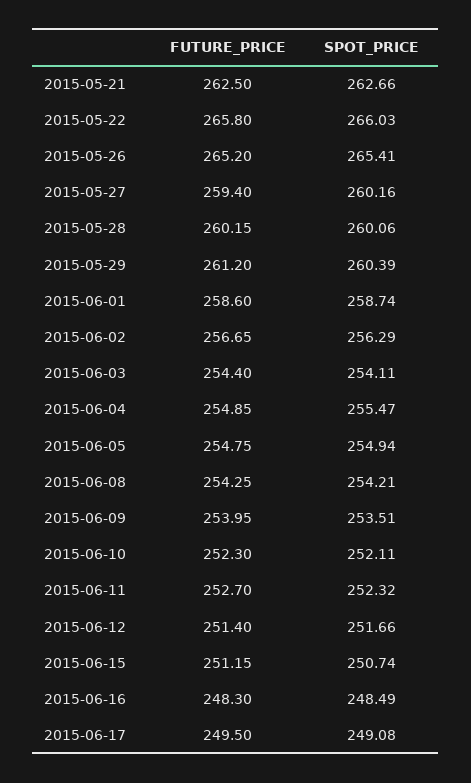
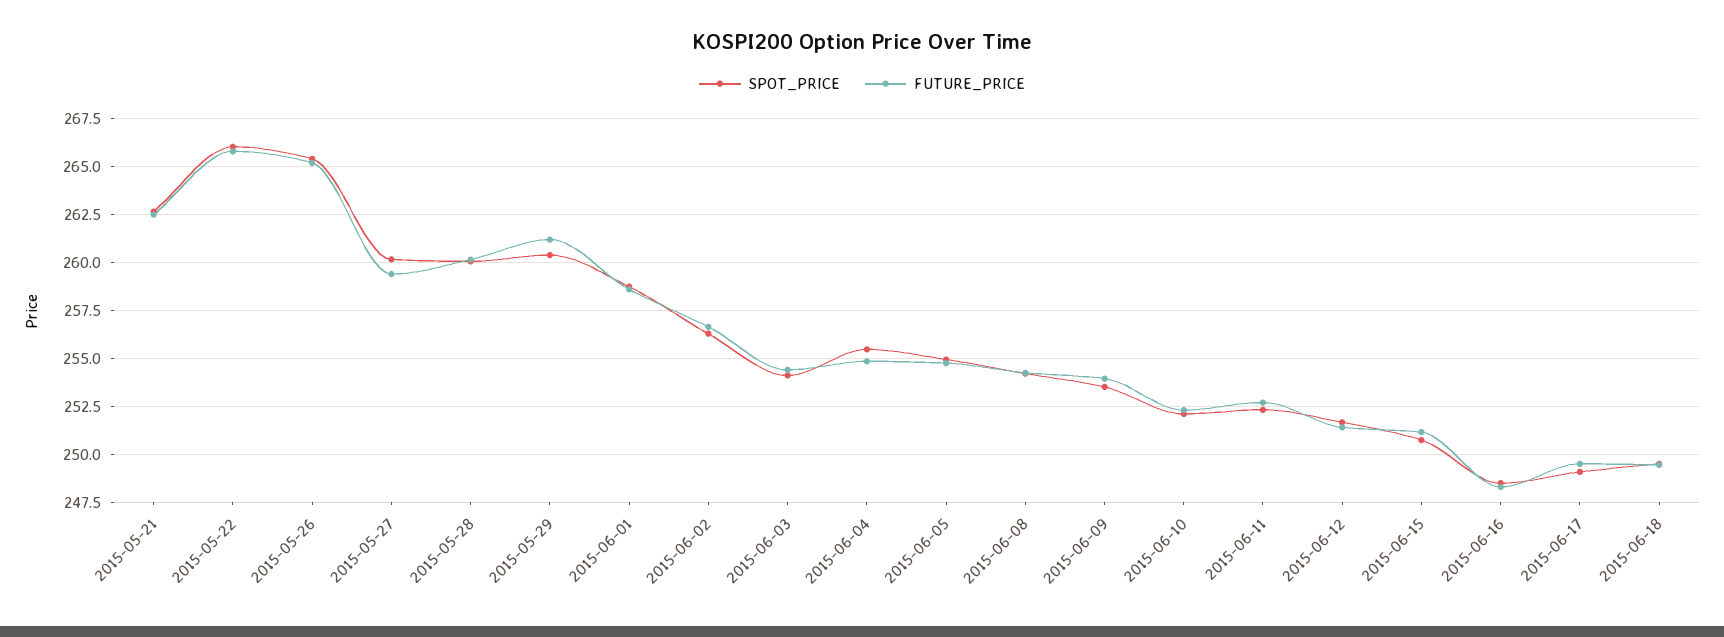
  {
    "FUTURE_PRICE": {
      "2015-05-21": 262.5,
      "2015-05-22": 265.8,
      "2015-05-26": 265.2,
      "2015-05-27": 259.4,
      "2015-05-28": 260.15,
      "2015-05-29": 261.2,
      "2015-06-01": 258.6,
      "2015-06-02": 256.65,
      "2015-06-03": 254.4,
      "2015-06-04": 254.85,
      "2015-06-05": 254.75,
      "2015-06-08": 254.25,
      "2015-06-09": 253.95,
      "2015-06-10": 252.3,
      "2015-06-11": 252.7,
      "2015-06-12": 251.4,
      "2015-06-15": 251.15,
      "2015-06-16": 248.3,
-     "2015-06-17": 249.5
+     "2015-06-17": 249.5,
+     "2015-06-18": 249.5
    },
    "SPOT_PRICE": {
      "2015-05-21": 262.66,
      "2015-05-22": 266.03,
      "2015-05-26": 265.41,
      "2015-05-27": 260.16,
      "2015-05-28": 260.06,
      "2015-05-29": 260.39,
      "2015-06-01": 258.74,
      "2015-06-02": 256.29,
      "2015-06-03": 254.11,
      "2015-06-04": 255.47,
      "2015-06-05": 254.94,
      "2015-06-08": 254.21,
      "2015-06-09": 253.51,
      "2015-06-10": 252.11,
      "2015-06-11": 252.32,
      "2015-06-12": 251.66,
      "2015-06-15": 250.74,
      "2015-06-16": 248.49,
-     "2015-06-17": 249.08
+     "2015-06-17": 249.08,
+     "2015-06-18": 249.5
    }
  }

